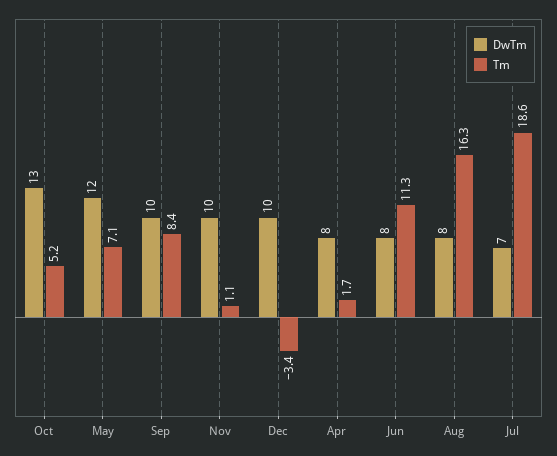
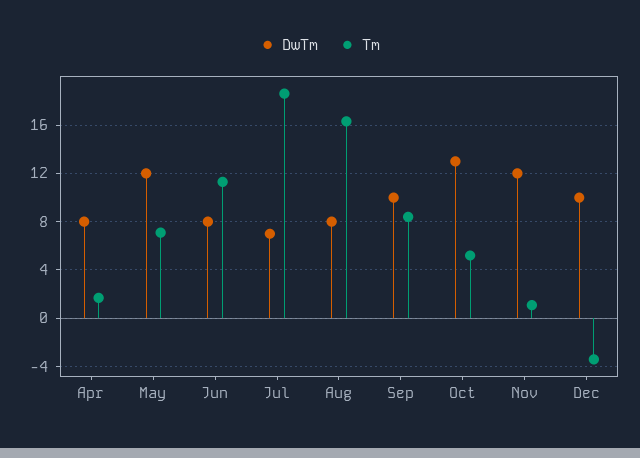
  {
    "DwTm": {
      "Oct": 13,
      "May": 12,
      "Sep": 10,
-     "Nov": 10,
+     "Nov": 12,
      "Dec": 10,
      "Apr": 8,
      "Jun": 8,
      "Aug": 8,
      "Jul": 7
    },
    "Tm": {
      "Oct": 5.2,
      "May": 7.1,
      "Sep": 8.4,
      "Nov": 1.1,
      "Dec": -3.4,
      "Apr": 1.7,
      "Jun": 11.3,
      "Aug": 16.3,
      "Jul": 18.6
    }
  }

